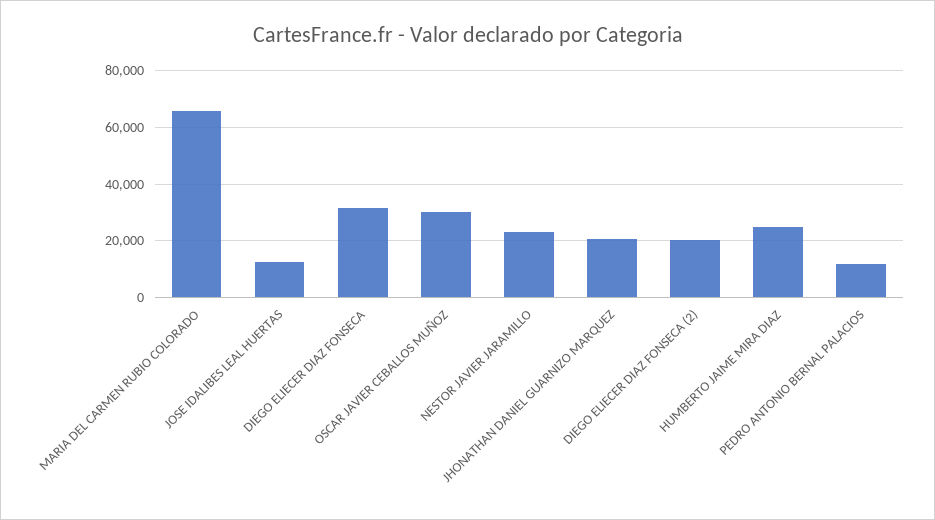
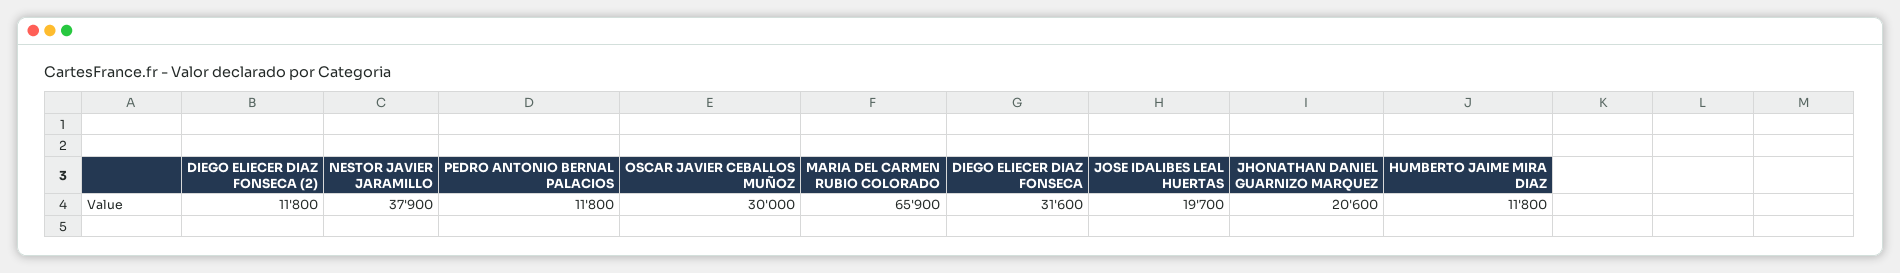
  {
    "MARIA DEL CARMEN RUBIO COLORADO": 65900,
-   "JOSE IDALIBES LEAL HUERTAS": 12500,
+   "JOSE IDALIBES LEAL HUERTAS": 19700,
    "DIEGO ELIECER DIAZ FONSECA": 31600,
    "OSCAR JAVIER CEBALLOS MUÑOZ": 30000,
-   "NESTOR JAVIER JARAMILLO": 22500,
+   "NESTOR JAVIER JARAMILLO": 37900,
    "JHONATHAN DANIEL GUARNIZO MARQUEZ": 20600,
-   "DIEGO ELIECER DIAZ FONSECA (2)": 20000,
+   "DIEGO ELIECER DIAZ FONSECA (2)": 11800,
-   "HUMBERTO JAIME MIRA DIAZ": 25000,
+   "HUMBERTO JAIME MIRA DIAZ": 11800,
    "PEDRO ANTONIO BERNAL PALACIOS": 11800
  }

